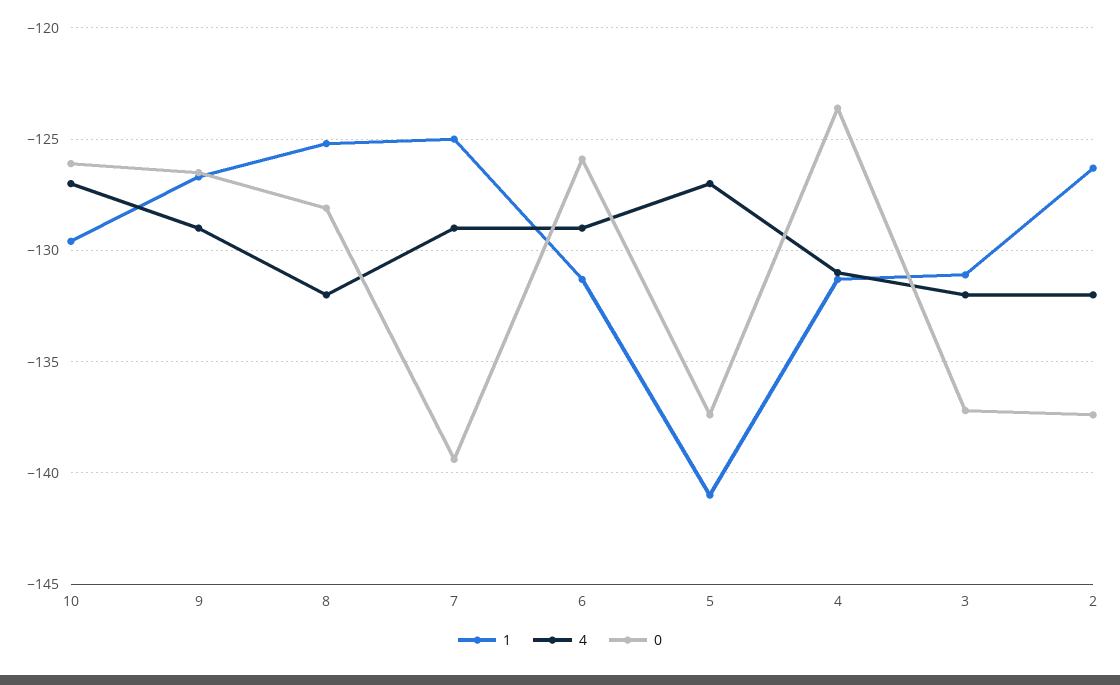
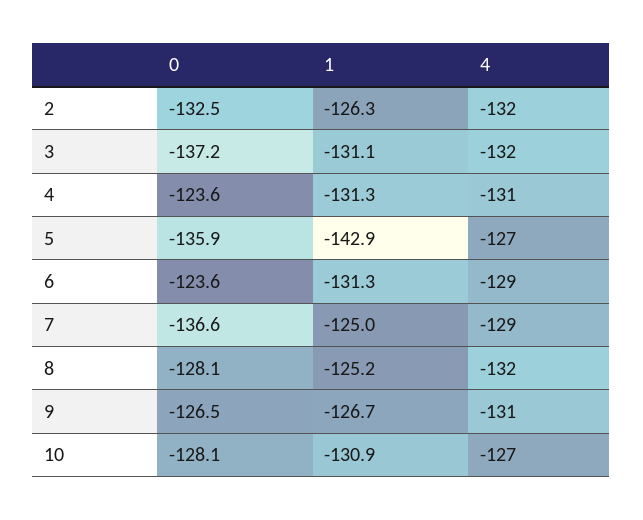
  {
    "1": {
-     "10": -129.5,
+     "10": -130.9,
      "9": -126.7,
      "8": -125.2,
      "7": -125,
      "6": -131.3,
-     "5": -141,
+     "5": -142.9,
      "4": -131.3,
      "3": -131.1,
      "2": -126.3
    },
    "4": {
      "10": -127,
-     "9": -129,
+     "9": -131,
      "8": -132,
      "7": -129,
      "6": -129,
      "5": -127,
      "4": -131,
      "3": -132,
      "2": -132
    },
    "0": {
-     "10": -126,
+     "10": -128.1,
      "9": -126.5,
      "8": -128.1,
-     "7": -139.5,
+     "7": -136.6,
-     "6": -126,
+     "6": -123.6,
-     "5": -137.5,
+     "5": -135.9,
      "4": -123.6,
      "3": -137.2,
-     "2": -137.5
+     "2": -132.5
    }
  }

